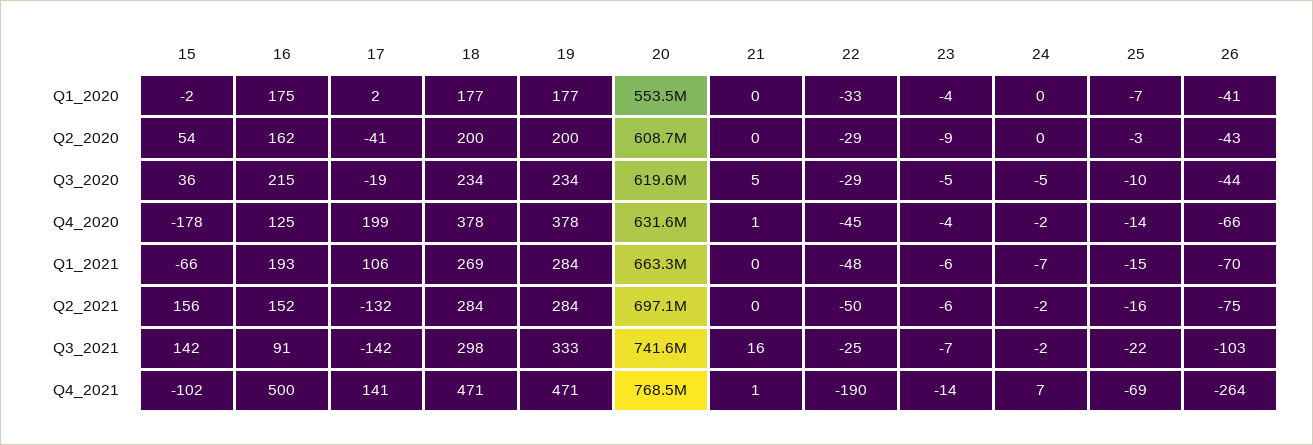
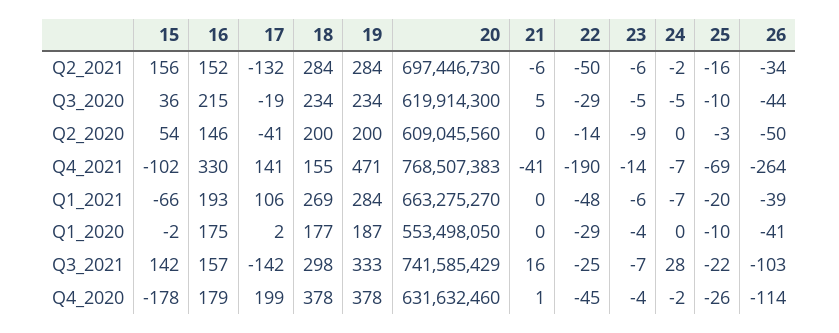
  {
    "15": {
      "Q1_2020": -2,
      "Q2_2020": 54,
      "Q3_2020": 36,
      "Q4_2020": -178,
      "Q1_2021": -66,
      "Q2_2021": 156,
      "Q3_2021": 142,
      "Q4_2021": -102
    },
    "16": {
      "Q1_2020": 175,
-     "Q2_2020": 162,
+     "Q2_2020": 146,
      "Q3_2020": 215,
-     "Q4_2020": 125,
+     "Q4_2020": 179,
      "Q1_2021": 193,
      "Q2_2021": 152,
-     "Q3_2021": 91,
+     "Q3_2021": 157,
-     "Q4_2021": 500
+     "Q4_2021": 330
    },
    "17": {
      "Q1_2020": 2,
      "Q2_2020": -41,
      "Q3_2020": -19,
      "Q4_2020": 199,
      "Q1_2021": 106,
      "Q2_2021": -132,
      "Q3_2021": -142,
      "Q4_2021": 141
    },
    "18": {
      "Q1_2020": 177,
      "Q2_2020": 200,
      "Q3_2020": 234,
      "Q4_2020": 378,
      "Q1_2021": 269,
      "Q2_2021": 284,
      "Q3_2021": 298,
-     "Q4_2021": 471
+     "Q4_2021": 155
    },
    "19": {
-     "Q1_2020": 177,
+     "Q1_2020": 187,
      "Q2_2020": 200,
      "Q3_2020": 234,
      "Q4_2020": 378,
      "Q1_2021": 284,
      "Q2_2021": 284,
      "Q3_2021": 333,
      "Q4_2021": 471
    },
    "20": {
      "Q1_2020": 553498050,
-     "Q2_2020": 608700000,
+     "Q2_2020": 609045560,
-     "Q3_2020": 619600000,
+     "Q3_2020": 619914300,
      "Q4_2020": 631632460,
      "Q1_2021": 663275270,
-     "Q2_2021": 697100000,
+     "Q2_2021": 697446730,
      "Q3_2021": 741585429,
      "Q4_2021": 768507383
    },
    "21": {
      "Q1_2020": 0,
      "Q2_2020": 0,
      "Q3_2020": 5,
      "Q4_2020": 1,
      "Q1_2021": 0,
-     "Q2_2021": 0,
+     "Q2_2021": -6,
      "Q3_2021": 16,
-     "Q4_2021": 1
+     "Q4_2021": -41
    },
    "22": {
-     "Q1_2020": -33,
+     "Q1_2020": -29,
-     "Q2_2020": -29,
+     "Q2_2020": -14,
      "Q3_2020": -29,
      "Q4_2020": -45,
      "Q1_2021": -48,
      "Q2_2021": -50,
      "Q3_2021": -25,
      "Q4_2021": -190
    },
    "23": {
      "Q1_2020": -4,
      "Q2_2020": -9,
      "Q3_2020": -5,
      "Q4_2020": -4,
      "Q1_2021": -6,
      "Q2_2021": -6,
      "Q3_2021": -7,
      "Q4_2021": -14
    },
    "24": {
      "Q1_2020": 0,
      "Q2_2020": 0,
      "Q3_2020": -5,
      "Q4_2020": -2,
      "Q1_2021": -7,
      "Q2_2021": -2,
-     "Q3_2021": -2,
+     "Q3_2021": 28,
-     "Q4_2021": 7
+     "Q4_2021": -7
    },
    "25": {
-     "Q1_2020": -7,
+     "Q1_2020": -10,
      "Q2_2020": -3,
      "Q3_2020": -10,
-     "Q4_2020": -14,
+     "Q4_2020": -26,
-     "Q1_2021": -15,
+     "Q1_2021": -20,
      "Q2_2021": -16,
      "Q3_2021": -22,
      "Q4_2021": -69
    },
    "26": {
      "Q1_2020": -41,
-     "Q2_2020": -43,
+     "Q2_2020": -50,
      "Q3_2020": -44,
-     "Q4_2020": -66,
+     "Q4_2020": -114,
-     "Q1_2021": -70,
+     "Q1_2021": -39,
-     "Q2_2021": -75,
+     "Q2_2021": -34,
      "Q3_2021": -103,
      "Q4_2021": -264
    }
  }

